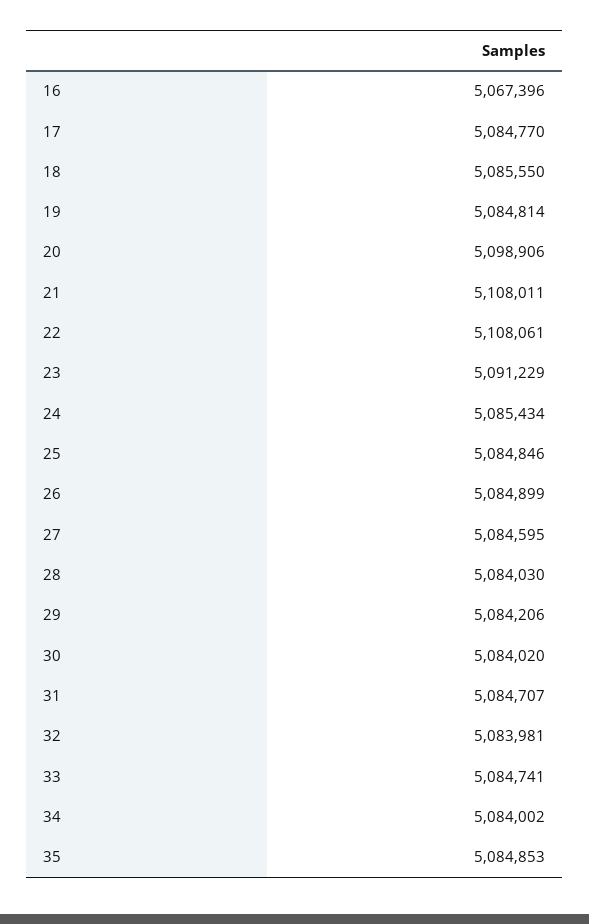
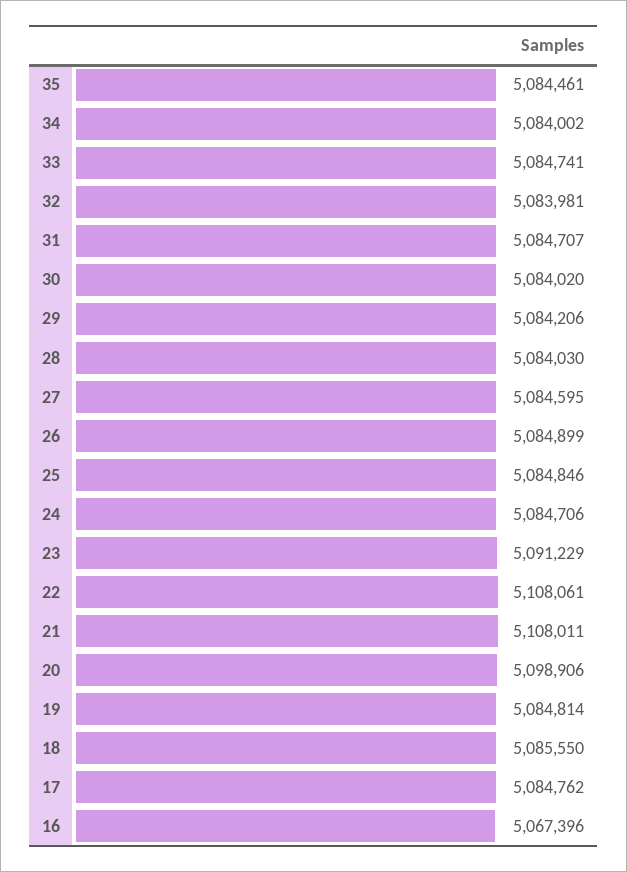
  {
    "16": 5067396,
-   "17": 5084770,
+   "17": 5084762,
    "18": 5085550,
    "19": 5084814,
    "20": 5098906,
    "21": 5108011,
    "22": 5108061,
    "23": 5091229,
-   "24": 5085434,
+   "24": 5084706,
    "25": 5084846,
    "26": 5084899,
    "27": 5084595,
    "28": 5084030,
    "29": 5084206,
    "30": 5084020,
    "31": 5084707,
    "32": 5083981,
    "33": 5084741,
    "34": 5084002,
-   "35": 5084853
+   "35": 5084461
  }

